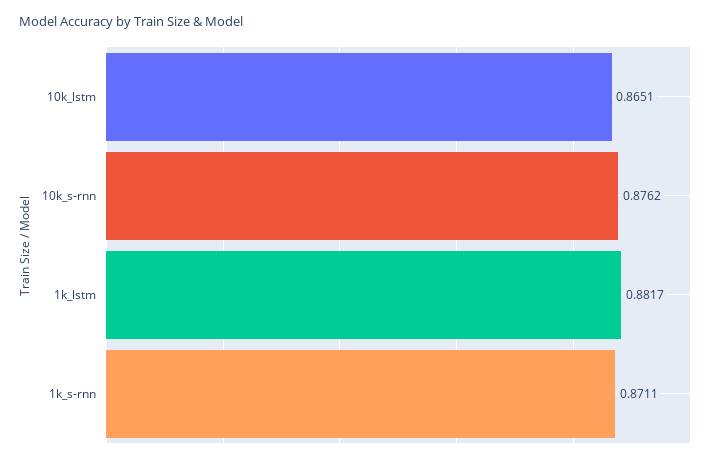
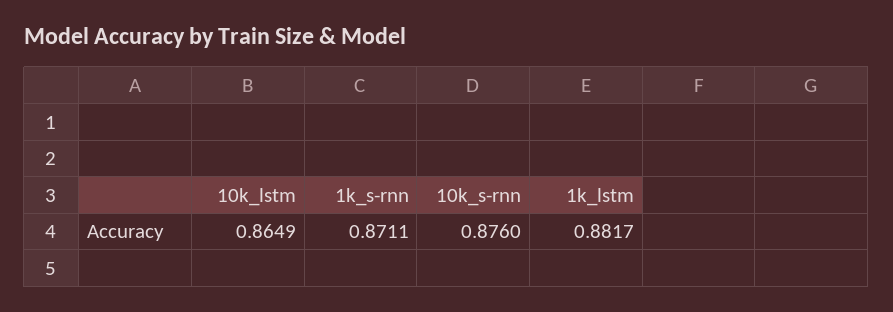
  {
-   "10k_lstm": 0.8651,
+   "10k_lstm": 0.8649,
-   "10k_s-rnn": 0.8762,
+   "10k_s-rnn": 0.876,
    "1k_lstm": 0.8817,
    "1k_s-rnn": 0.8711
  }

